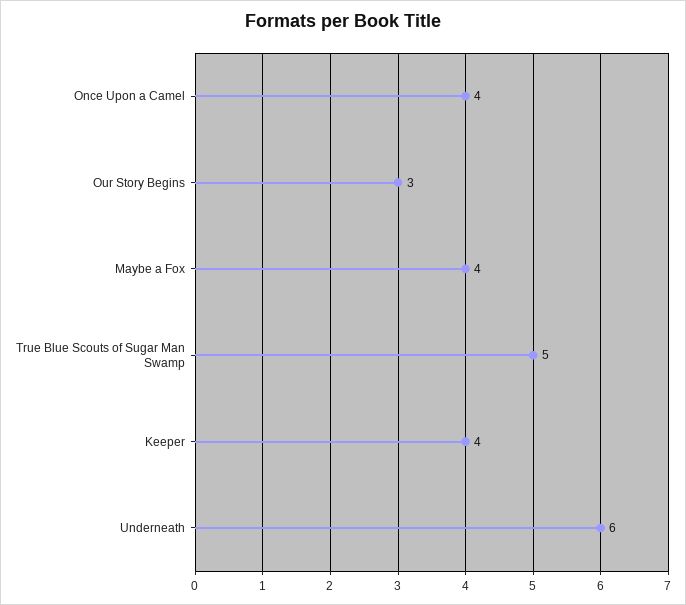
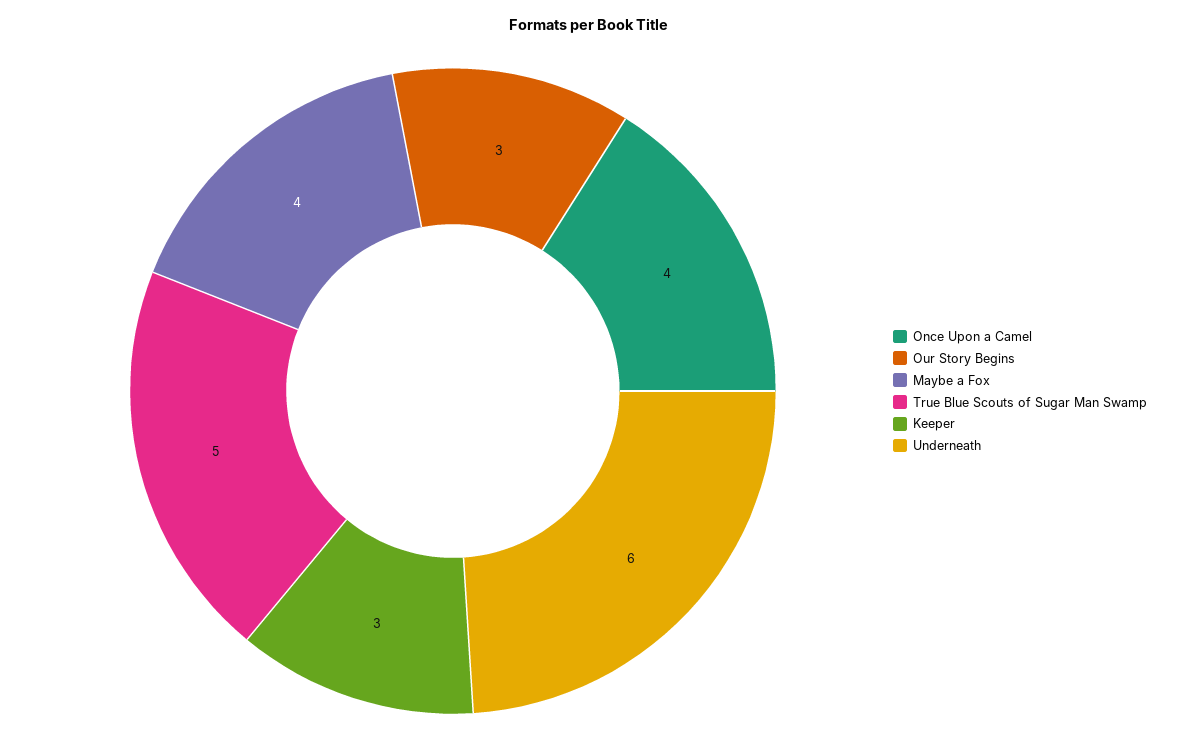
  {
    "Once Upon a Camel": 4,
    "Our Story Begins": 3,
    "Maybe a Fox": 4,
    "True Blue Scouts of Sugar Man Swamp": 5,
-   "Keeper": 4,
+   "Keeper": 3,
    "Underneath": 6
  }

